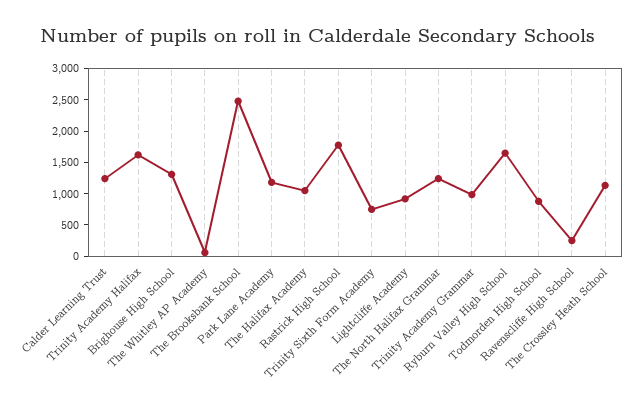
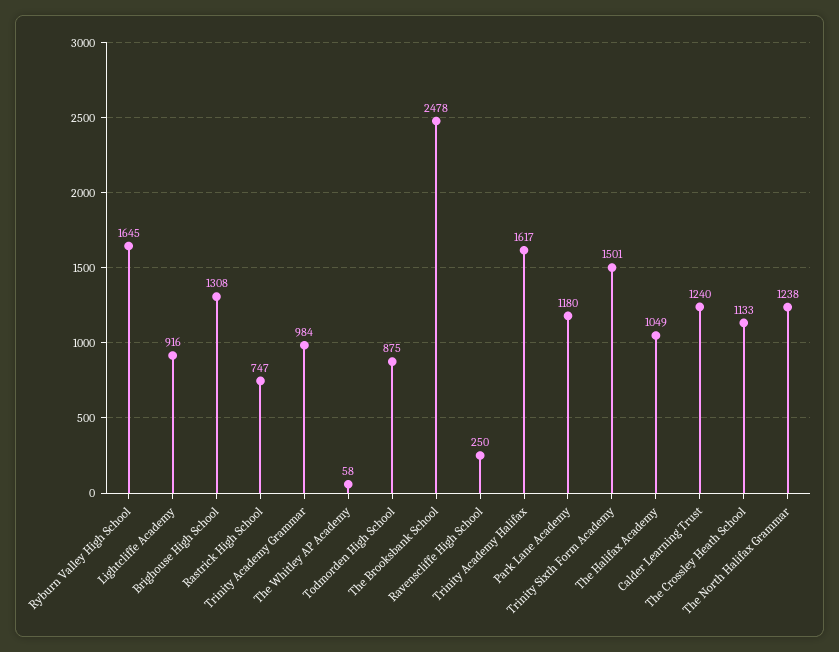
  {
    "Calder Learning Trust": 1240,
    "Trinity Academy Halifax": 1617,
    "Brighouse High School": 1308,
    "The Whitley AP Academy": 58,
    "The Brooksbank School": 2478,
    "Park Lane Academy": 1180,
    "The Halifax Academy": 1049,
-   "Rastrick High School": 1750,
+   "Rastrick High School": 747,
-   "Trinity Sixth Form Academy": 750,
+   "Trinity Sixth Form Academy": 1501,
    "Lightcliffe Academy": 916,
    "The North Halifax Grammar": 1238,
    "Trinity Academy Grammar": 984,
    "Ryburn Valley High School": 1645,
    "Todmorden High School": 875,
    "Ravenscliffe High School": 250,
    "The Crossley Heath School": 1133
  }

